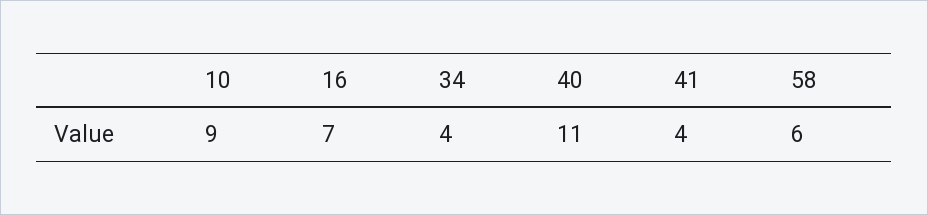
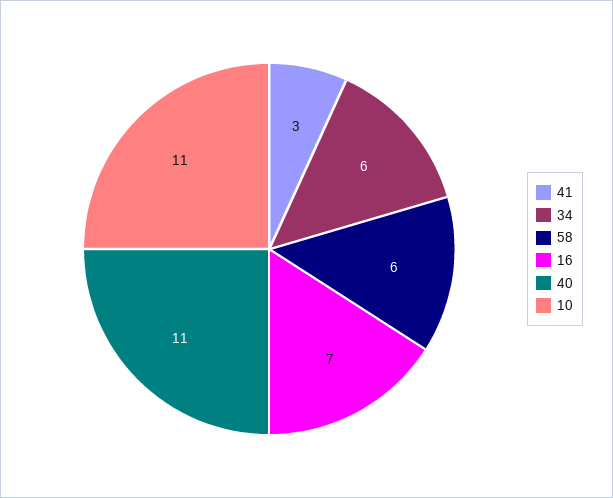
  {
-   "10": 9,
+   "10": 11,
    "16": 7,
-   "34": 4,
+   "34": 6,
    "40": 11,
-   "41": 4,
+   "41": 3,
    "58": 6
  }

